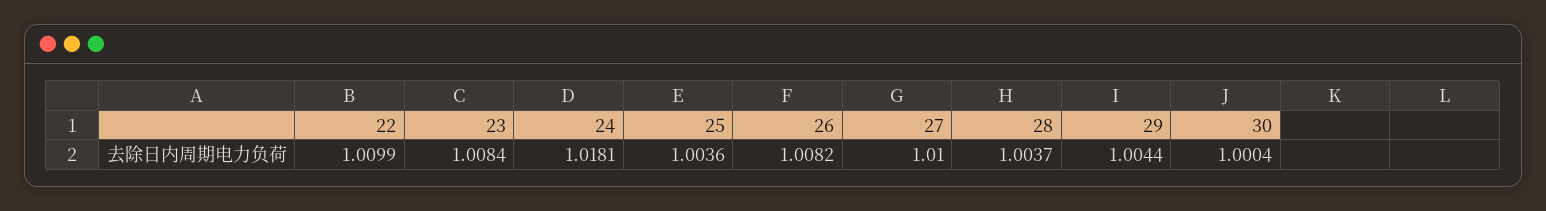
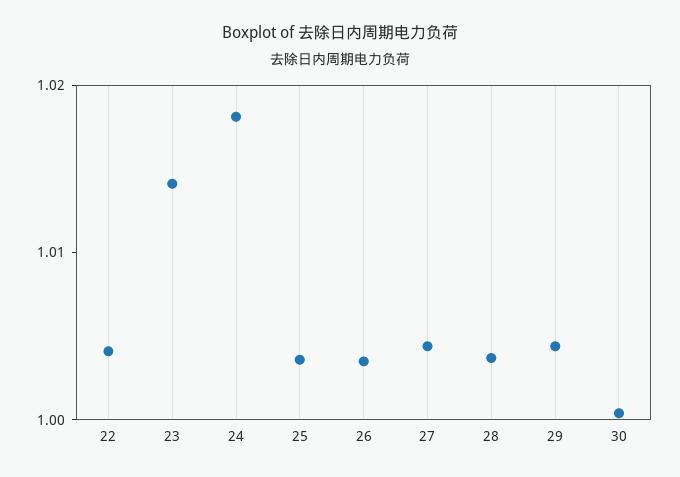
  {
-   "22": 1.0099,
+   "22": 1.004,
-   "23": 1.0084,
+   "23": 1.014,
    "24": 1.0181,
    "25": 1.0036,
-   "26": 1.0082,
+   "26": 1.004,
-   "27": 1.01,
+   "27": 1.004,
    "28": 1.0037,
    "29": 1.0044,
    "30": 1.0004
  }

